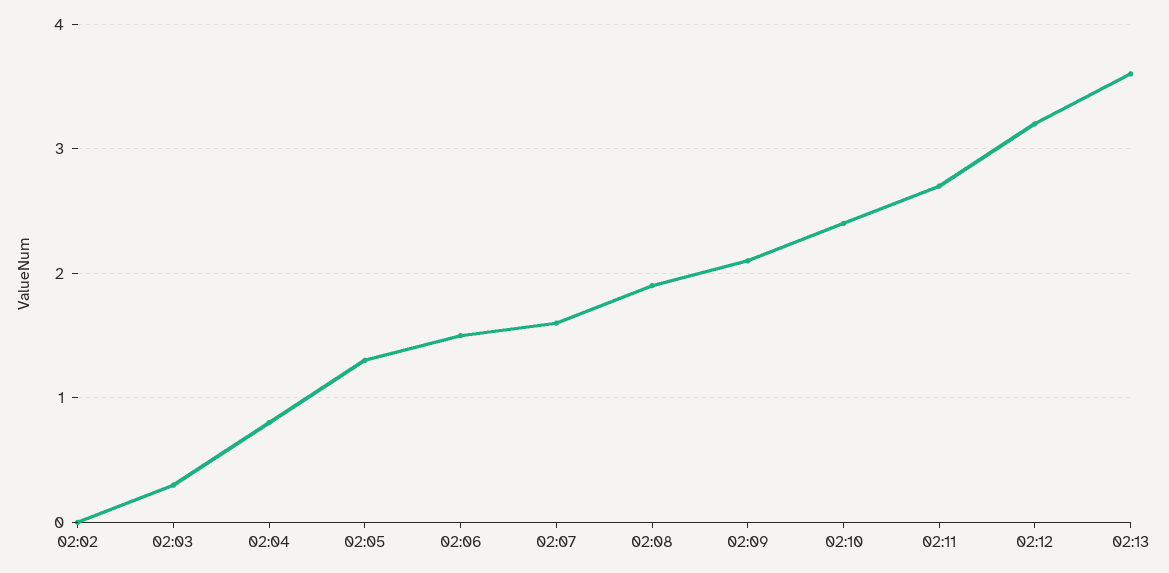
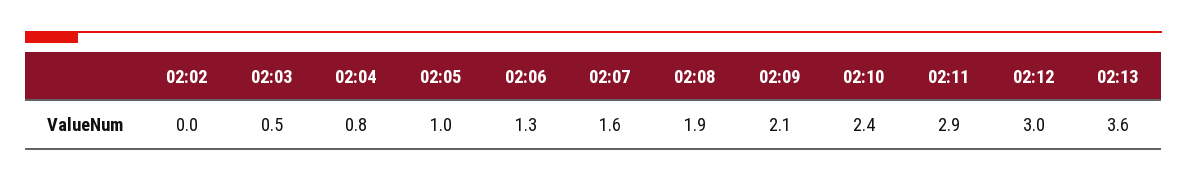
  {
    "02:02": 0,
-   "02:03": 0.3,
+   "02:03": 0.5,
    "02:04": 0.8,
-   "02:05": 1.3,
+   "02:05": 1,
-   "02:06": 1.5,
+   "02:06": 1.3,
    "02:07": 1.6,
    "02:08": 1.9,
    "02:09": 2.1,
    "02:10": 2.4,
-   "02:11": 2.7,
+   "02:11": 2.9,
-   "02:12": 3.2,
+   "02:12": 3,
    "02:13": 3.6
  }

